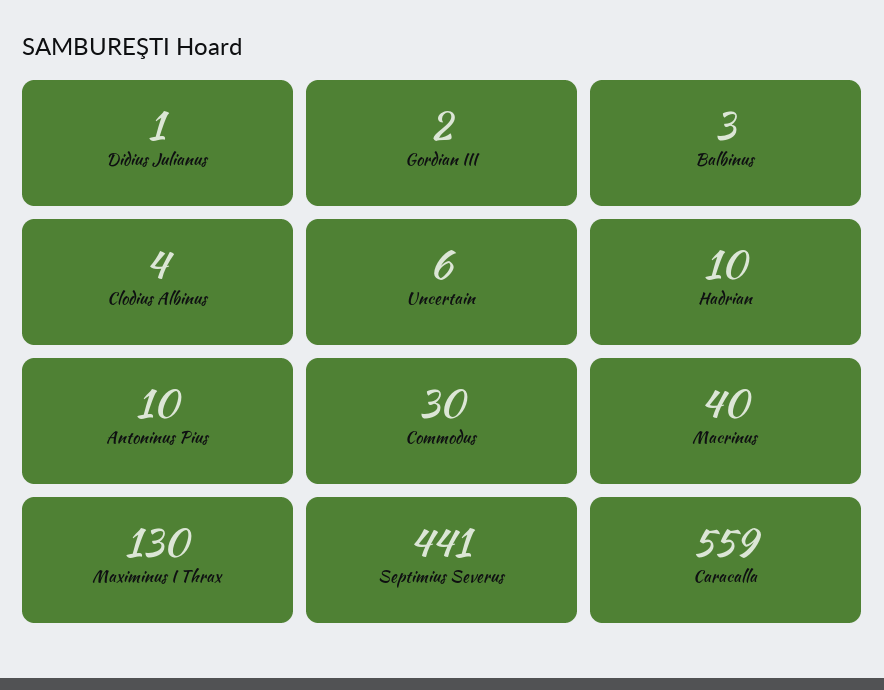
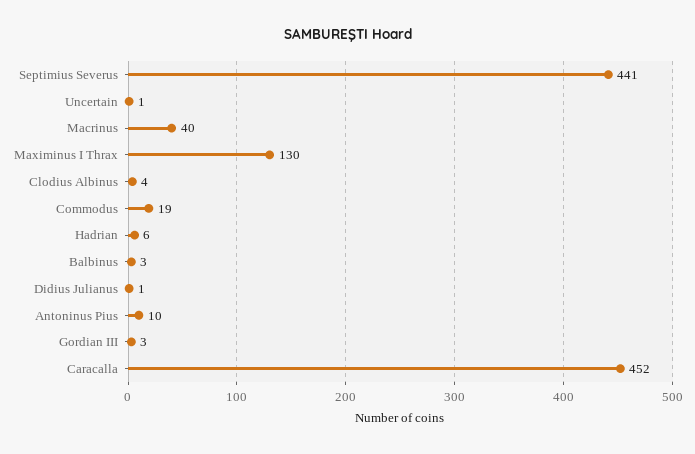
  {
    "Didius Julianus": 1,
-   "Gordian III": 2,
+   "Gordian III": 3,
    "Balbinus": 3,
    "Clodius Albinus": 4,
-   "Uncertain": 6,
+   "Uncertain": 1,
-   "Hadrian": 10,
+   "Hadrian": 6,
    "Antoninus Pius": 10,
-   "Commodus": 30,
+   "Commodus": 19,
    "Macrinus": 40,
    "Maximinus I Thrax": 130,
    "Septimius Severus": 441,
-   "Caracalla": 559
+   "Caracalla": 452
  }

